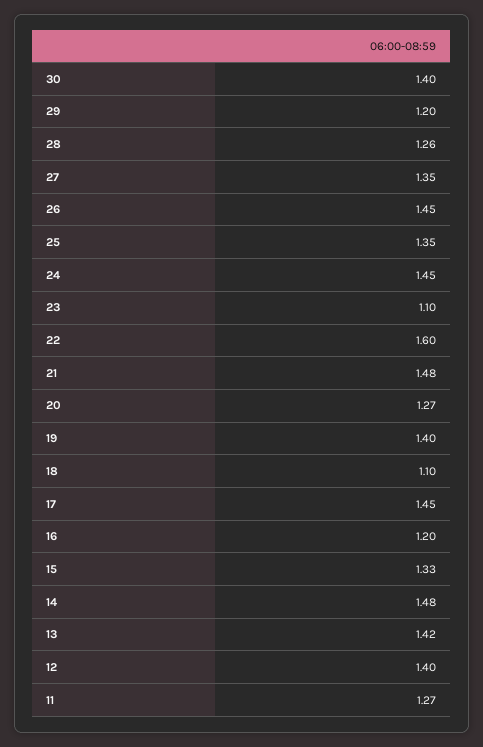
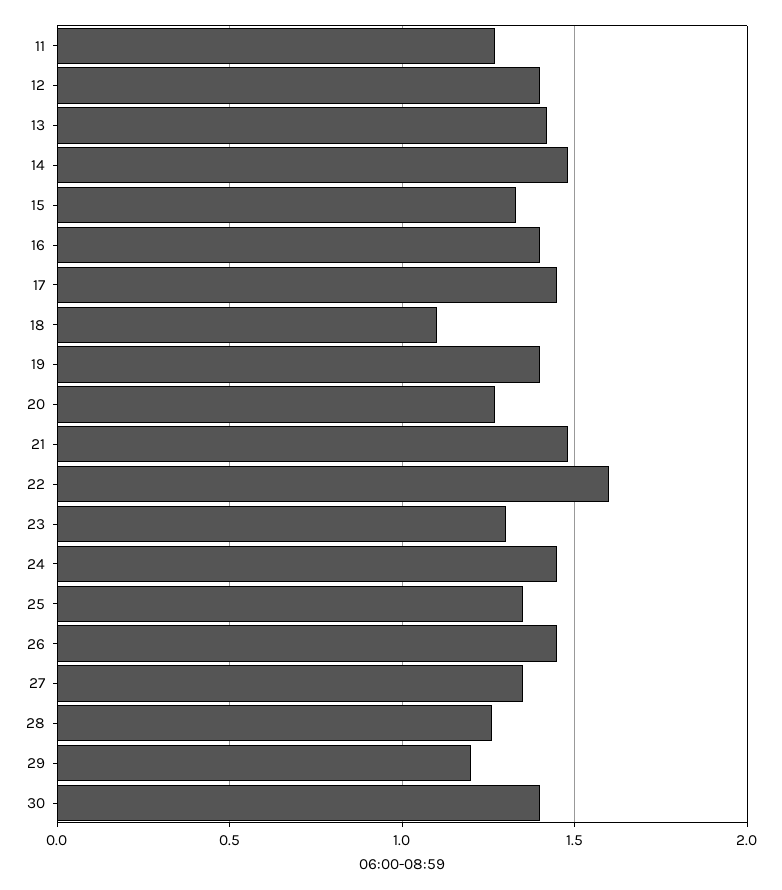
  {
    "30": 1.4,
    "29": 1.2,
    "28": 1.26,
    "27": 1.35,
    "26": 1.45,
    "25": 1.35,
    "24": 1.45,
-   "23": 1.1,
+   "23": 1.3,
    "22": 1.6,
    "21": 1.48,
    "20": 1.27,
    "19": 1.4,
    "18": 1.1,
    "17": 1.45,
-   "16": 1.2,
+   "16": 1.4,
    "15": 1.33,
    "14": 1.48,
    "13": 1.42,
    "12": 1.4,
    "11": 1.27
  }

